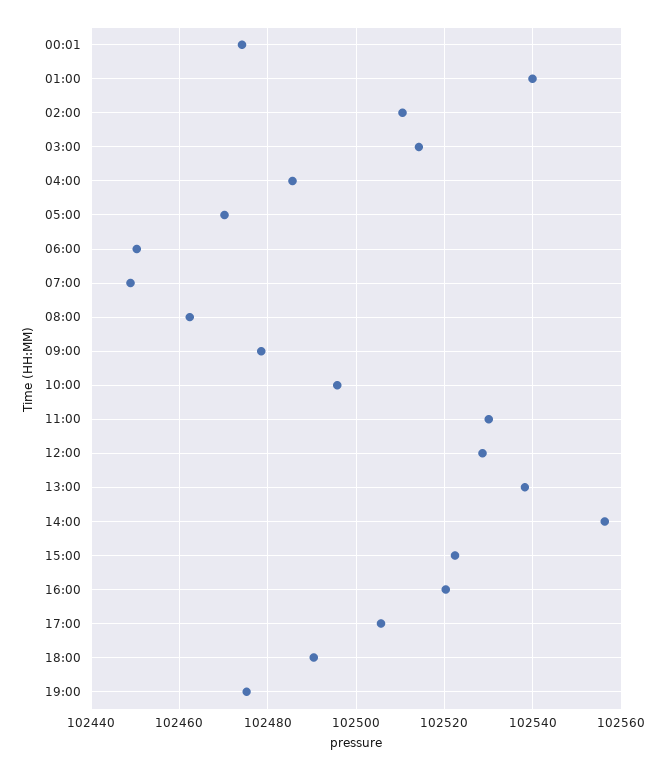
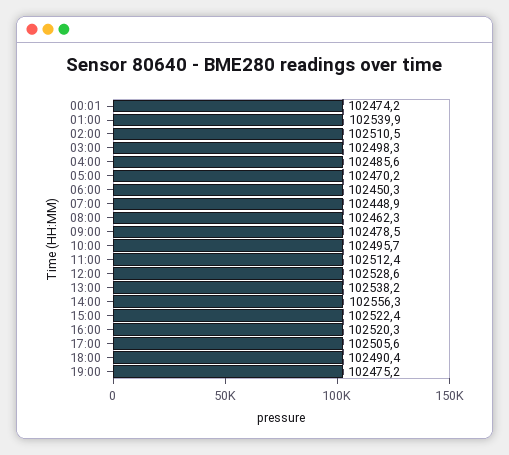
  {
    "00:01": 102474.2,
    "01:00": 102539.9,
    "02:00": 102510.5,
-   "03:00": 102514,
+   "03:00": 102498.3,
    "04:00": 102485.6,
    "05:00": 102470.2,
    "06:00": 102450.3,
    "07:00": 102448.9,
    "08:00": 102462.3,
    "09:00": 102478.5,
    "10:00": 102495.7,
-   "11:00": 102530,
+   "11:00": 102512.4,
    "12:00": 102528.6,
    "13:00": 102538.2,
    "14:00": 102556.3,
    "15:00": 102522.4,
    "16:00": 102520.3,
    "17:00": 102505.6,
    "18:00": 102490.4,
    "19:00": 102475.2
  }

